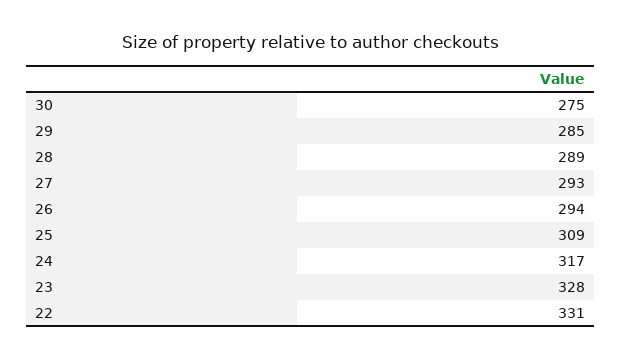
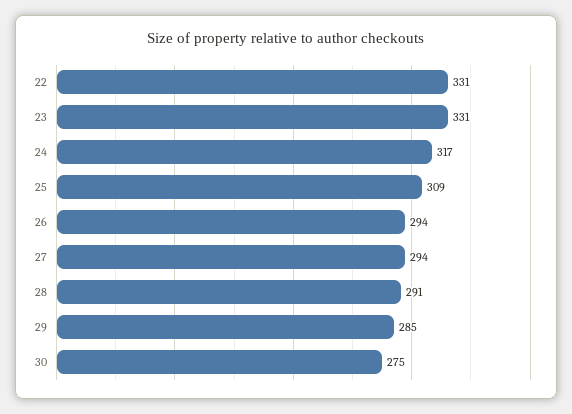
  {
    "30": 275,
    "29": 285,
-   "28": 289,
+   "28": 291,
-   "27": 293,
+   "27": 294,
    "26": 294,
    "25": 309,
    "24": 317,
-   "23": 328,
+   "23": 331,
    "22": 331
  }

